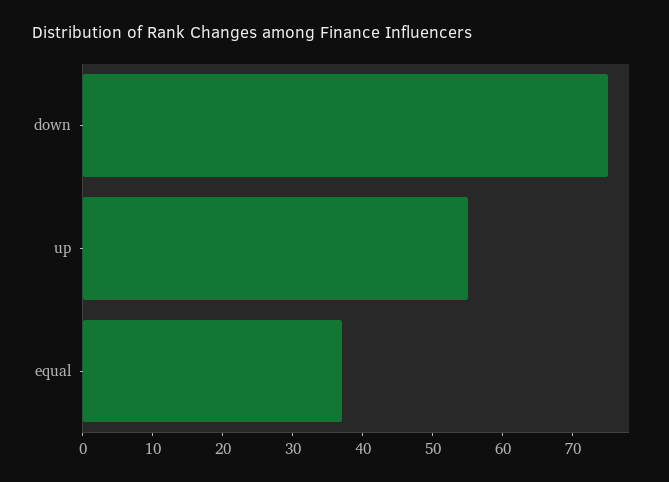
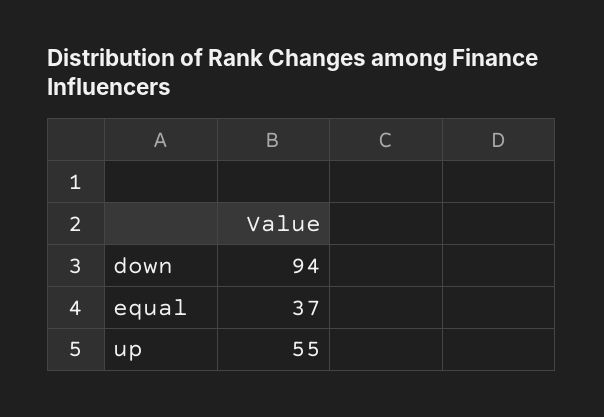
  {
-   "down": 75,
+   "down": 94,
    "up": 55,
    "equal": 37
  }

